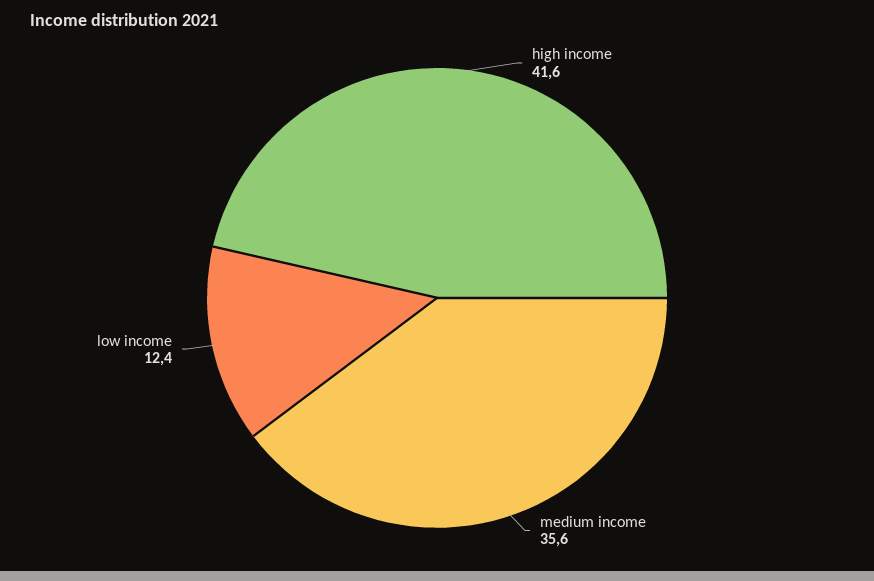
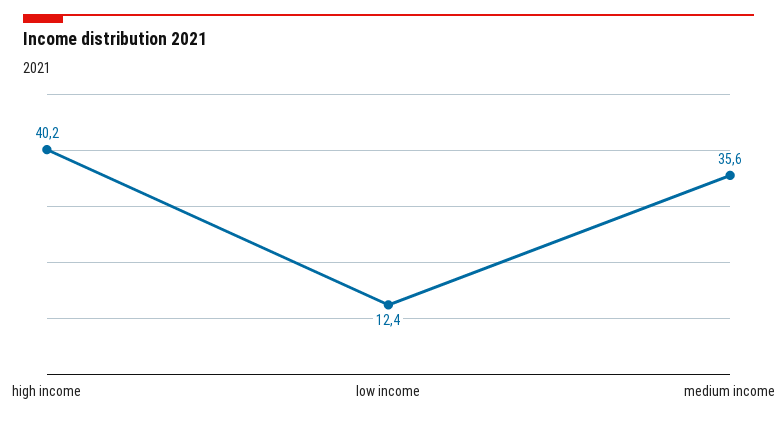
  {
-   "high income": 41.6,
+   "high income": 40.2,
    "medium income": 35.6,
    "low income": 12.4
  }

